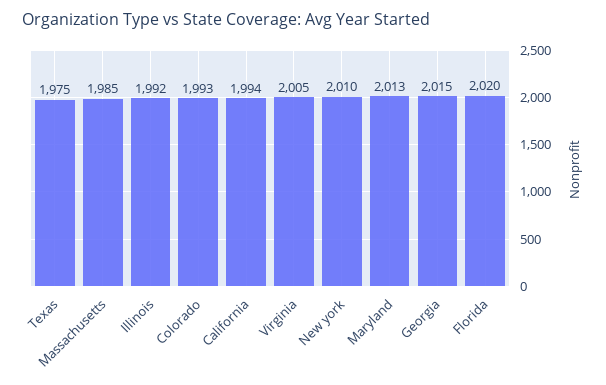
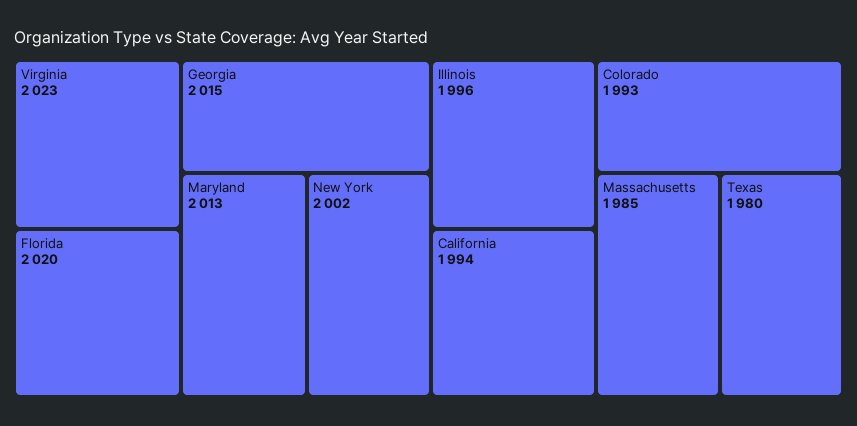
  {
-   "Texas": 1975,
+   "Texas": 1980,
    "Massachusetts": 1985,
-   "Illinois": 1992,
+   "Illinois": 1996,
    "Colorado": 1993,
    "California": 1994,
-   "Virginia": 2005,
+   "Virginia": 2023,
-   "New york": 2010,
+   "New york": 2002,
    "Maryland": 2013,
    "Georgia": 2015,
    "Florida": 2020
  }

